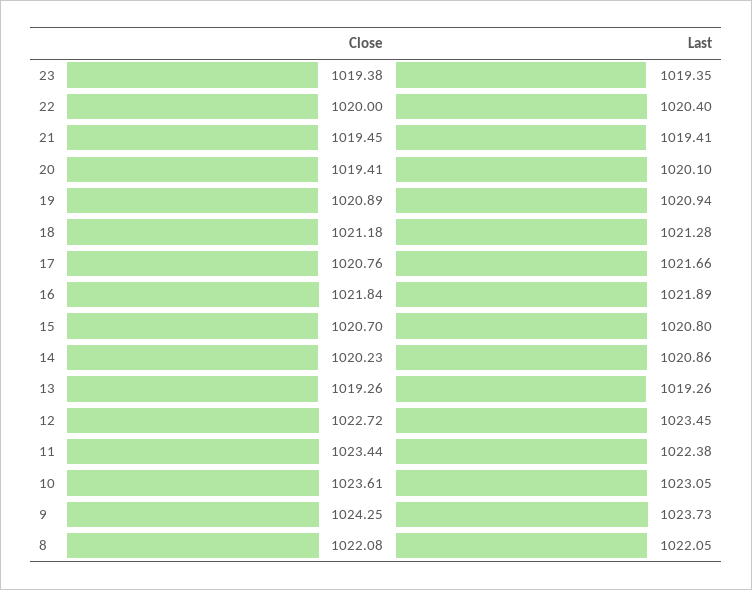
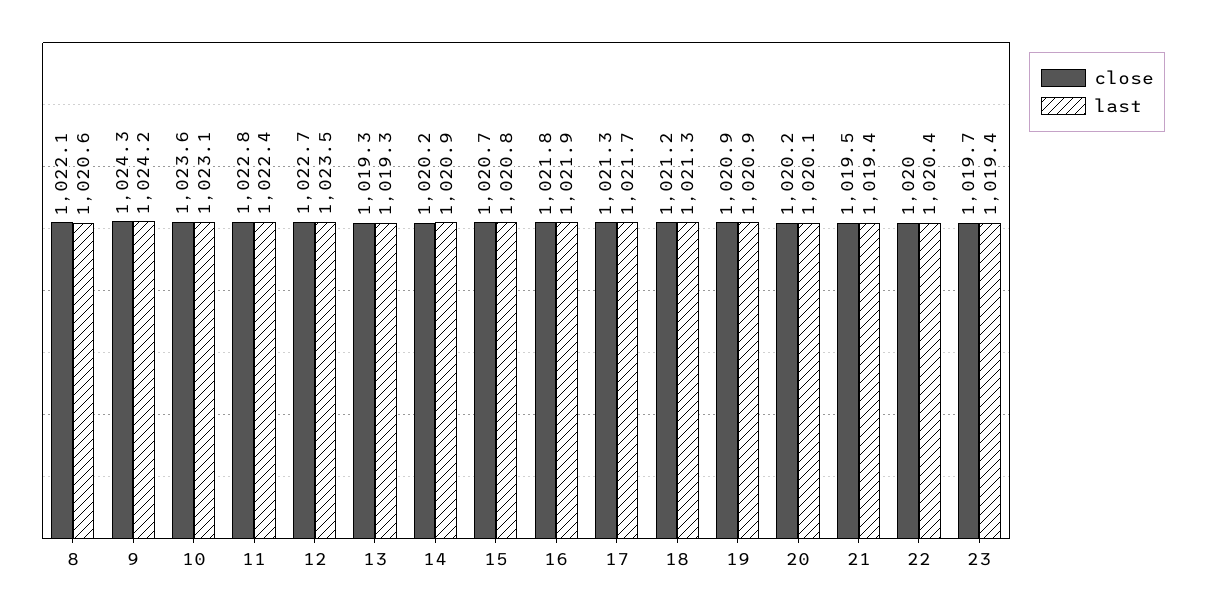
  {
    "Close": {
-     "23": 1019.38,
+     "23": 1019.7,
      "22": 1020,
      "21": 1019.45,
-     "20": 1019.41,
+     "20": 1020.2,
      "19": 1020.89,
      "18": 1021.18,
-     "17": 1020.76,
+     "17": 1021.3,
      "16": 1021.84,
      "15": 1020.7,
      "14": 1020.23,
      "13": 1019.26,
      "12": 1022.72,
-     "11": 1023.44,
+     "11": 1022.8,
      "10": 1023.61,
      "9": 1024.25,
      "8": 1022.08
    },
    "Last": {
      "23": 1019.35,
      "22": 1020.4,
      "21": 1019.41,
      "20": 1020.1,
      "19": 1020.94,
      "18": 1021.28,
      "17": 1021.66,
      "16": 1021.89,
      "15": 1020.8,
      "14": 1020.86,
      "13": 1019.26,
      "12": 1023.45,
      "11": 1022.38,
      "10": 1023.05,
-     "9": 1023.73,
+     "9": 1024.2,
-     "8": 1022.05
+     "8": 1020.6
    }
  }

